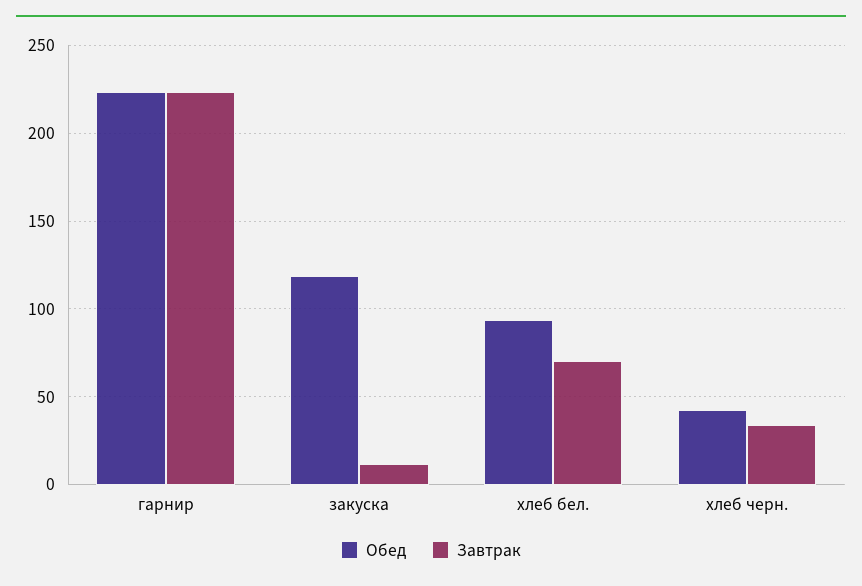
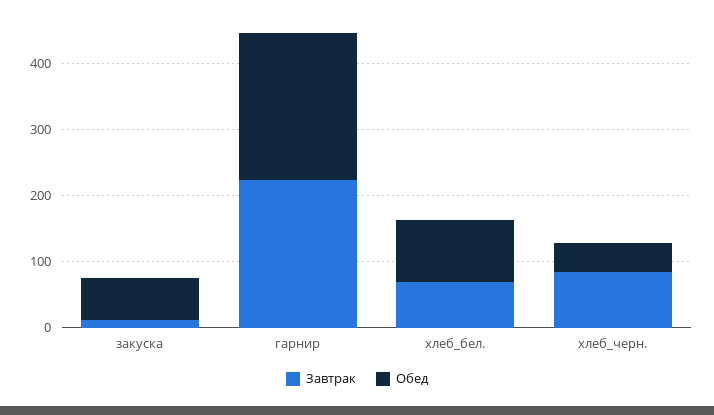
  {
    "Обед": {
      "гарнир": 225,
-     "закуска": 120,
+     "закуска": 60,
      "хлеб бел.": 95,
      "хлеб черн.": 45
    },
    "Завтрак": {
      "гарнир": 225,
      "закуска": 10,
      "хлеб бел.": 70,
-     "хлеб черн.": 35
+     "хлеб черн.": 80
    }
  }

